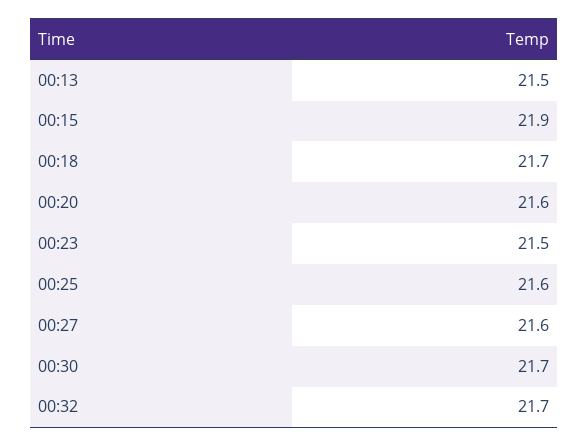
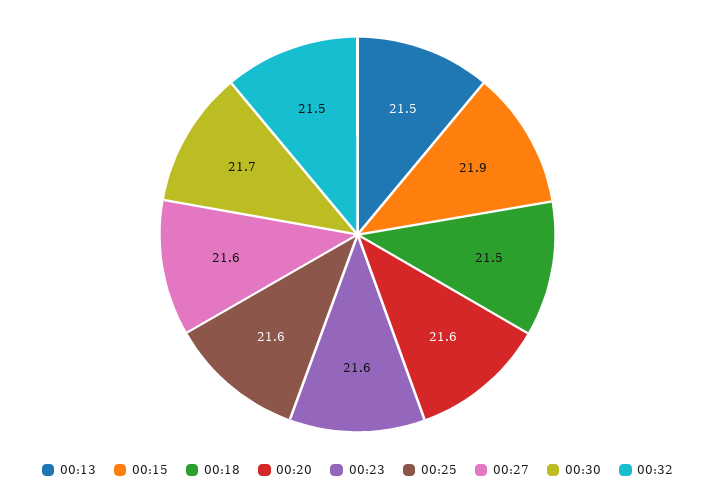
  {
    "00:13": 21.5,
    "00:15": 21.9,
-   "00:18": 21.7,
+   "00:18": 21.5,
    "00:20": 21.6,
-   "00:23": 21.5,
+   "00:23": 21.6,
    "00:25": 21.6,
    "00:27": 21.6,
    "00:30": 21.7,
-   "00:32": 21.7
+   "00:32": 21.5
  }

